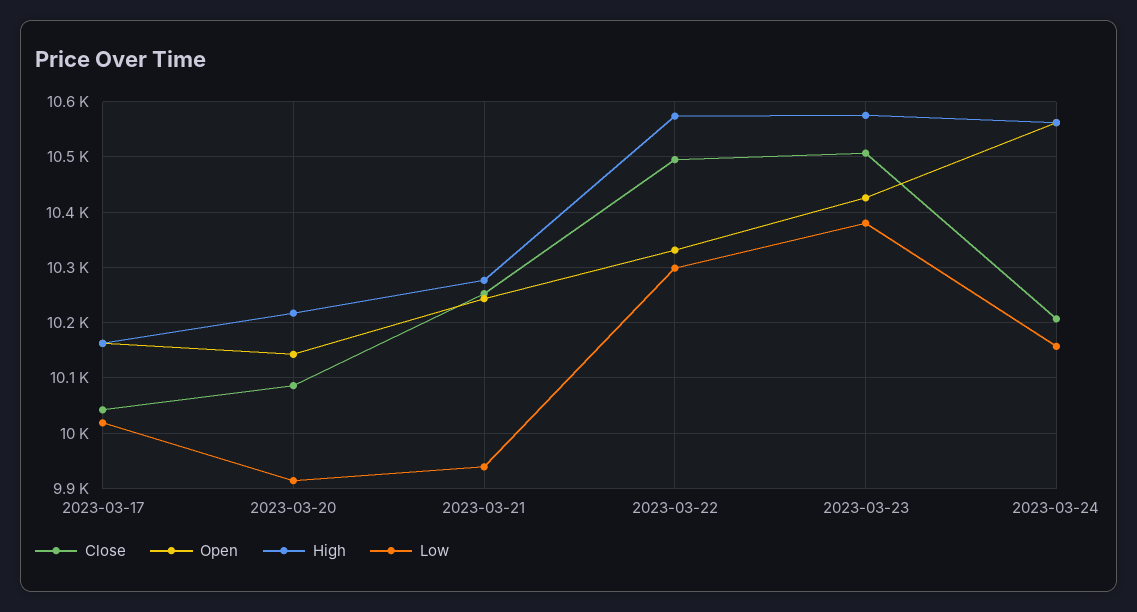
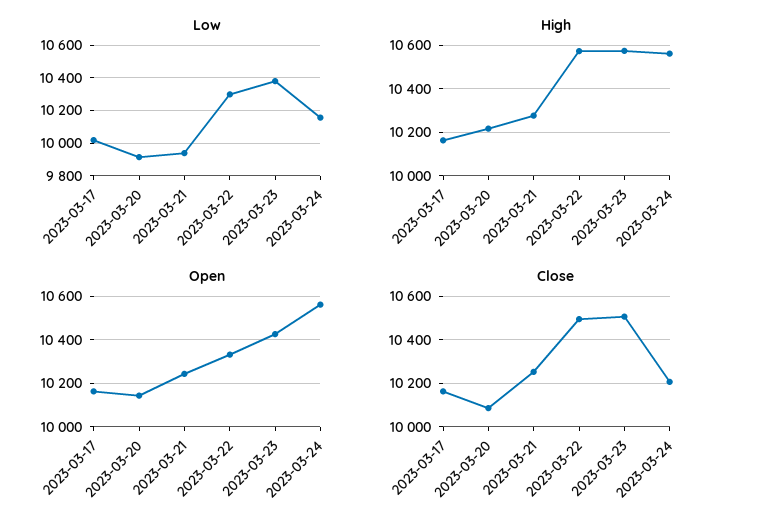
  {
    "Close": {
-     "2023-03-17": 10040,
+     "2023-03-17": 10150,
      "2023-03-20": 10080,
      "2023-03-21": 10260,
      "2023-03-22": 10500,
      "2023-03-23": 10500,
      "2023-03-24": 10200
    },
    "Open": {
      "2023-03-17": 10160,
      "2023-03-20": 10140,
      "2023-03-21": 10240,
      "2023-03-22": 10340,
      "2023-03-23": 10420,
      "2023-03-24": 10560
    },
    "High": {
      "2023-03-17": 10160,
      "2023-03-20": 10220,
      "2023-03-21": 10280,
      "2023-03-22": 10580,
      "2023-03-23": 10580,
      "2023-03-24": 10560
    },
    "Low": {
      "2023-03-17": 10020,
      "2023-03-20": 9920,
      "2023-03-21": 9940,
      "2023-03-22": 10300,
      "2023-03-23": 10380,
      "2023-03-24": 10160
    }
  }

